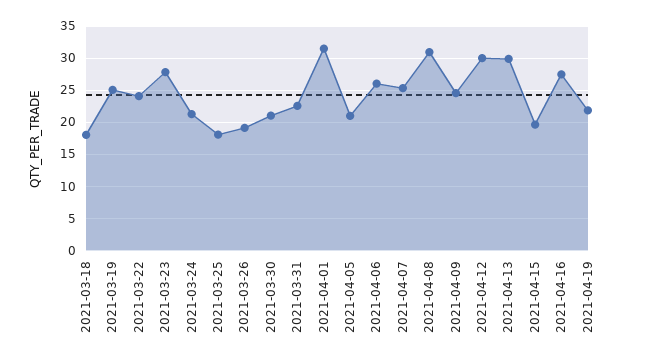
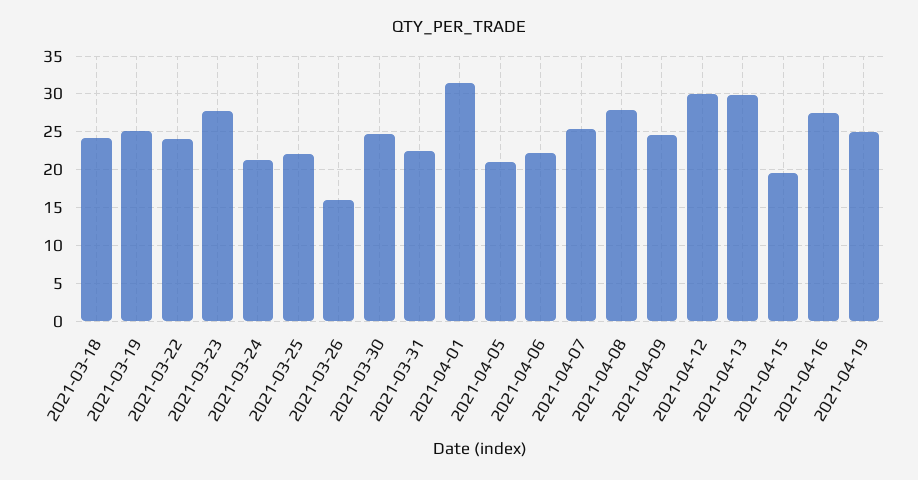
  {
-   "2021-03-18": 18,
+   "2021-03-18": 24,
    "2021-03-19": 25,
    "2021-03-22": 24,
    "2021-03-23": 28,
    "2021-03-24": 21,
-   "2021-03-25": 18,
+   "2021-03-25": 22,
-   "2021-03-26": 19,
+   "2021-03-26": 16,
-   "2021-03-30": 21,
+   "2021-03-30": 25,
    "2021-03-31": 23,
    "2021-04-01": 31,
    "2021-04-05": 21,
-   "2021-04-06": 26,
+   "2021-04-06": 22,
    "2021-04-07": 25,
-   "2021-04-08": 31,
+   "2021-04-08": 28,
    "2021-04-09": 25,
    "2021-04-12": 30,
    "2021-04-13": 30,
    "2021-04-15": 20,
    "2021-04-16": 27,
-   "2021-04-19": 22
+   "2021-04-19": 25
  }

